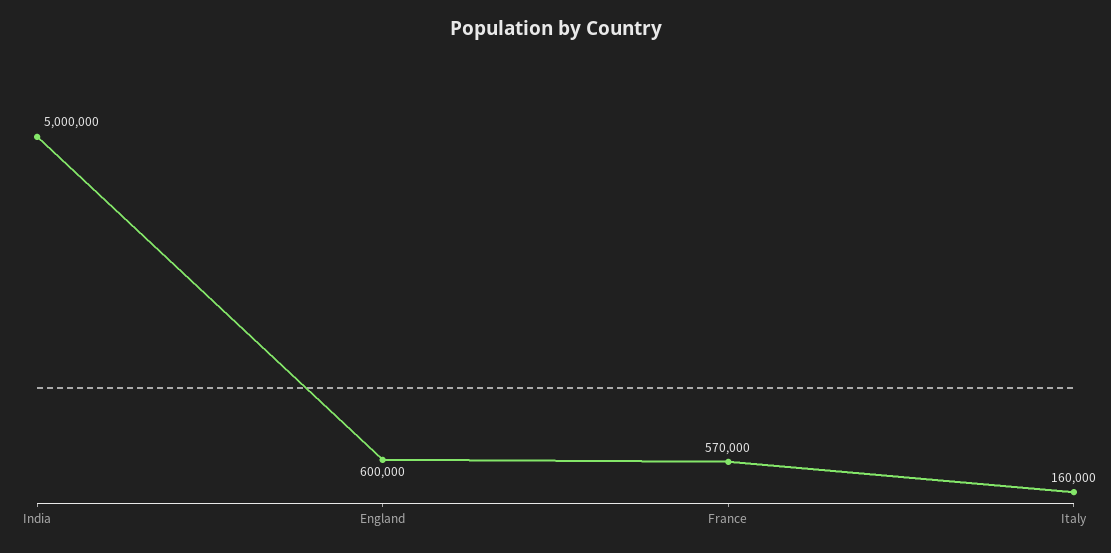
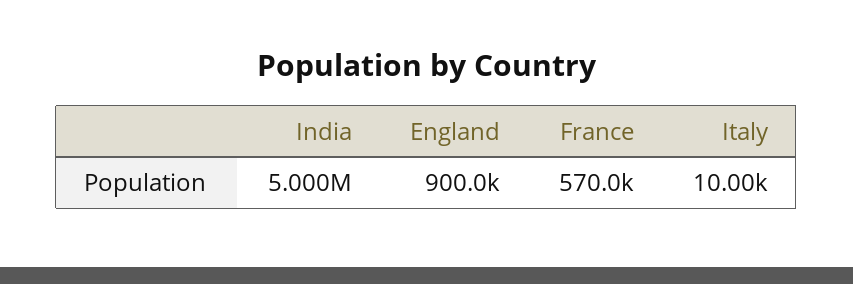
  {
    "India": 5000000,
-   "England": 600000,
+   "England": 900000,
    "France": 570000,
-   "Italy": 160000
+   "Italy": 10000
  }

